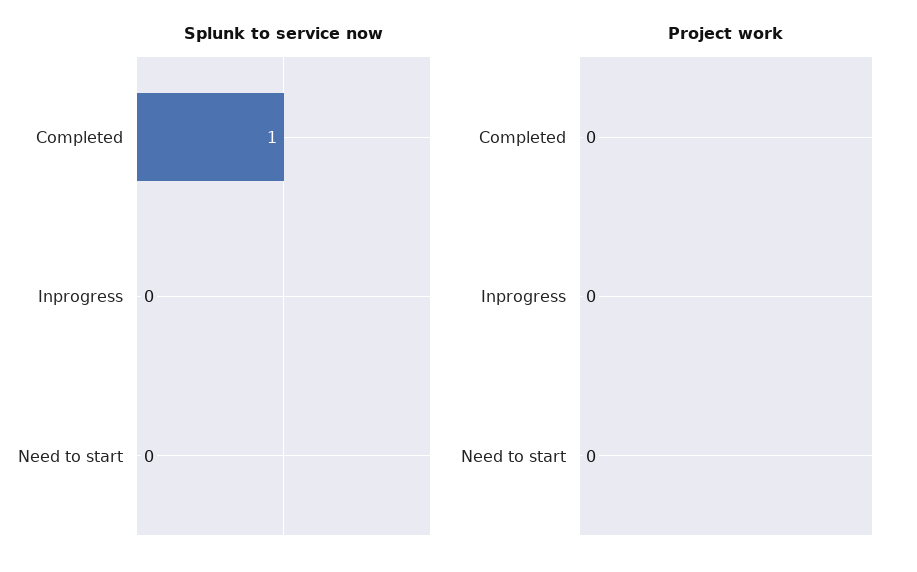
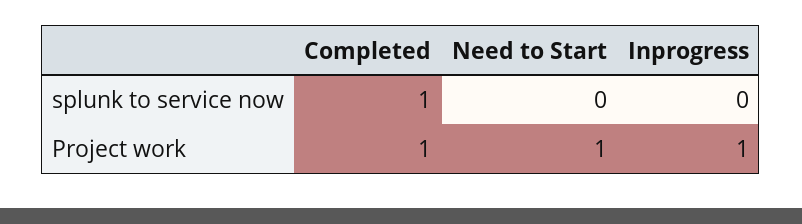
  {
    "Splunk to service now": {
      "Completed": 1,
      "Inprogress": 0,
      "Need to start": 0
    },
    "Project work": {
-     "Completed": 0,
+     "Completed": 1,
-     "Inprogress": 0,
+     "Inprogress": 1,
-     "Need to start": 0
+     "Need to start": 1
    }
  }

